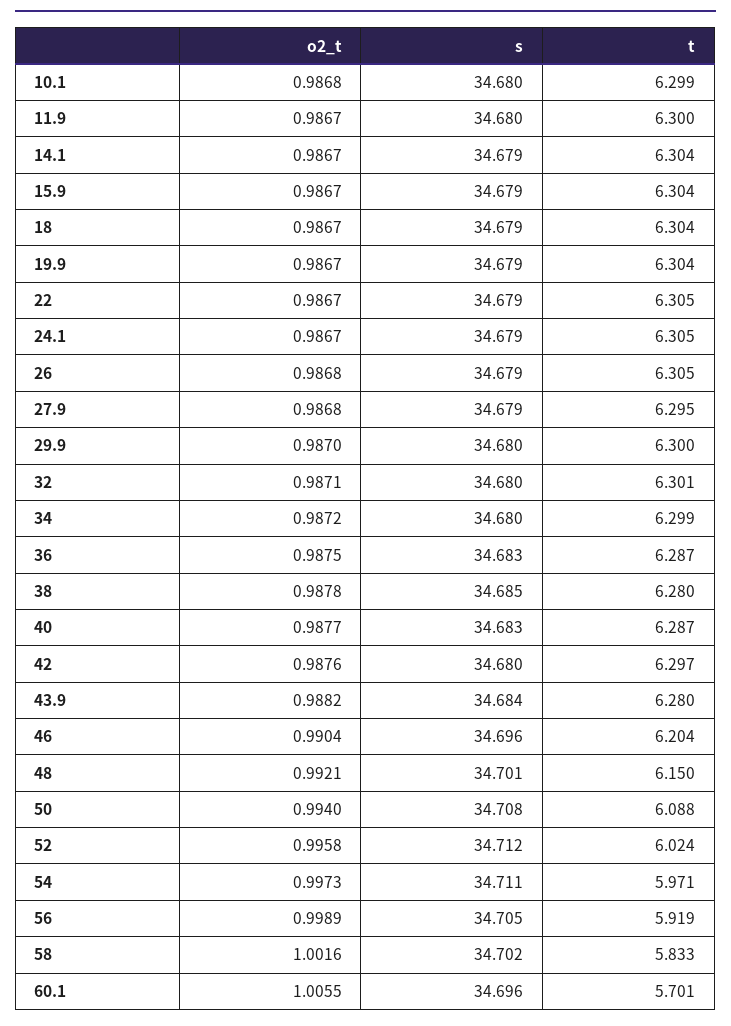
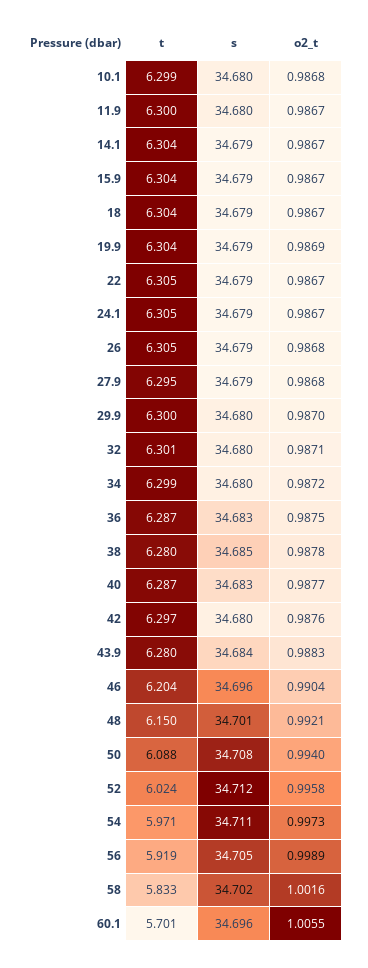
  {
    "o2_t": {
      "10.1": 0.9868,
      "11.9": 0.9867,
      "14.1": 0.9867,
      "15.9": 0.9867,
      "18": 0.9867,
-     "19.9": 0.9867,
+     "19.9": 0.9869,
      "22": 0.9867,
      "24.1": 0.9867,
      "26": 0.9868,
      "27.9": 0.9868,
      "29.9": 0.987,
      "32": 0.9871,
      "34": 0.9872,
      "36": 0.9875,
      "38": 0.9878,
      "40": 0.9877,
      "42": 0.9876,
-     "43.9": 0.9882,
+     "43.9": 0.9883,
      "46": 0.9904,
      "48": 0.9921,
      "50": 0.994,
      "52": 0.9958,
      "54": 0.9973,
      "56": 0.9989,
      "58": 1.0016,
      "60.1": 1.0055
    },
    "s": {
      "10.1": 34.68,
      "11.9": 34.68,
      "14.1": 34.679,
      "15.9": 34.679,
      "18": 34.679,
      "19.9": 34.679,
      "22": 34.679,
      "24.1": 34.679,
      "26": 34.679,
      "27.9": 34.679,
      "29.9": 34.68,
      "32": 34.68,
      "34": 34.68,
      "36": 34.683,
      "38": 34.685,
      "40": 34.683,
      "42": 34.68,
      "43.9": 34.684,
      "46": 34.696,
      "48": 34.701,
      "50": 34.708,
      "52": 34.712,
      "54": 34.711,
      "56": 34.705,
      "58": 34.702,
      "60.1": 34.696
    },
    "t": {
      "10.1": 6.299,
      "11.9": 6.3,
      "14.1": 6.304,
      "15.9": 6.304,
      "18": 6.304,
      "19.9": 6.304,
      "22": 6.305,
      "24.1": 6.305,
      "26": 6.305,
      "27.9": 6.295,
      "29.9": 6.3,
      "32": 6.301,
      "34": 6.299,
      "36": 6.287,
      "38": 6.28,
      "40": 6.287,
      "42": 6.297,
      "43.9": 6.28,
      "46": 6.204,
      "48": 6.15,
      "50": 6.088,
      "52": 6.024,
      "54": 5.971,
      "56": 5.919,
      "58": 5.833,
      "60.1": 5.701
    }
  }

